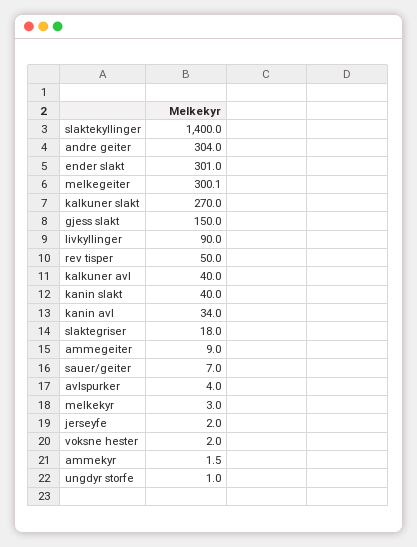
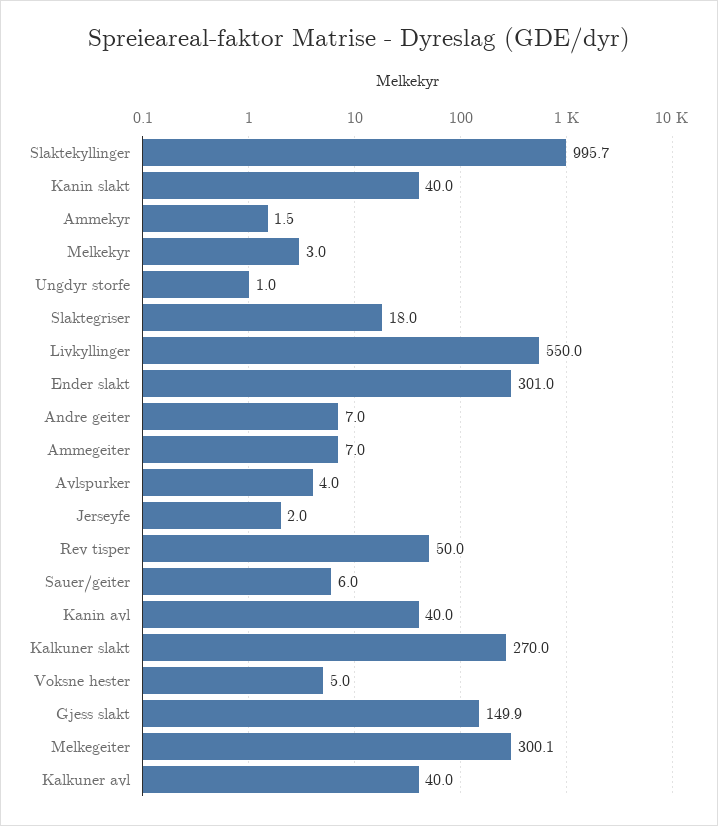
  {
-   "slaktekyllinger": 1400,
+   "slaktekyllinger": 995.7,
-   "andre geiter": 304,
+   "andre geiter": 7,
    "ender slakt": 301,
    "melkegeiter": 300.1,
    "kalkuner slakt": 270,
-   "gjess slakt": 150,
+   "gjess slakt": 149.9,
-   "livkyllinger": 90,
+   "livkyllinger": 550,
    "rev tisper": 50,
    "kalkuner avl": 40,
    "kanin slakt": 40,
-   "kanin avl": 34,
+   "kanin avl": 40,
    "slaktegriser": 18,
-   "ammegeiter": 9,
+   "ammegeiter": 7,
-   "sauer/geiter": 7,
+   "sauer/geiter": 6,
    "avlspurker": 4,
    "melkekyr": 3,
    "jerseyfe": 2,
-   "voksne hester": 2,
+   "voksne hester": 5,
    "ammekyr": 1.5,
    "ungdyr storfe": 1
  }

